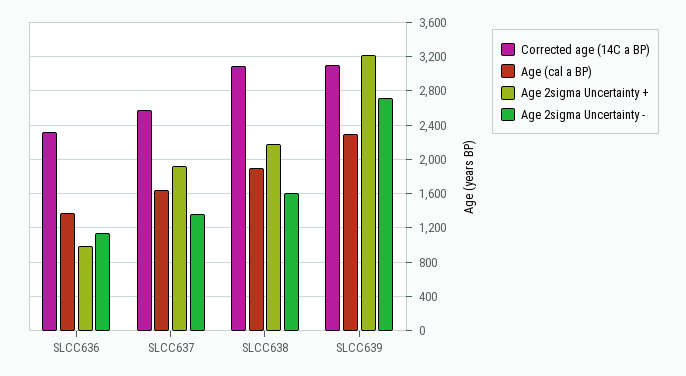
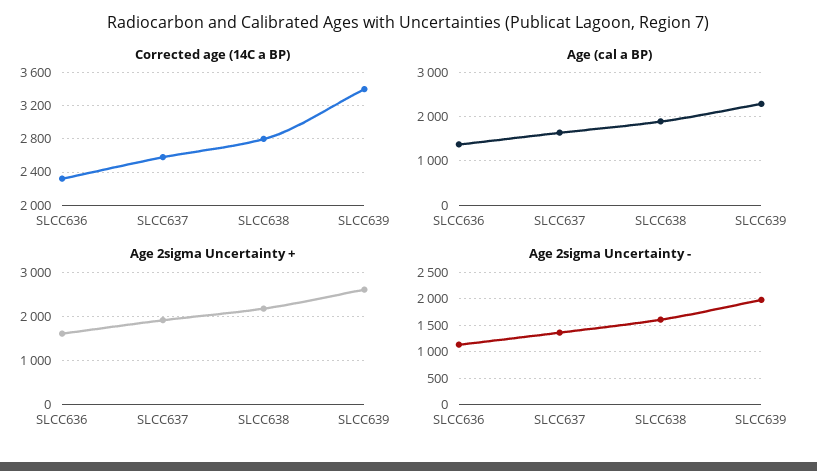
  {
    "Corrected age (14C a BP)": {
      "SLCC636": 2300,
      "SLCC637": 2600,
-     "SLCC638": 3100,
+     "SLCC638": 2800,
-     "SLCC639": 3100
+     "SLCC639": 3400
    },
    "Age (cal a BP)": {
      "SLCC636": 1400,
      "SLCC637": 1600,
      "SLCC638": 1900,
      "SLCC639": 2300
    },
    "Age 2sigma Uncertainty +": {
-     "SLCC636": 1000,
+     "SLCC636": 1600,
      "SLCC637": 1900,
      "SLCC638": 2200,
-     "SLCC639": 3200
+     "SLCC639": 2600
    },
    "Age 2sigma Uncertainty -": {
      "SLCC636": 1100,
      "SLCC637": 1400,
      "SLCC638": 1600,
-     "SLCC639": 2700
+     "SLCC639": 2000
    }
  }

